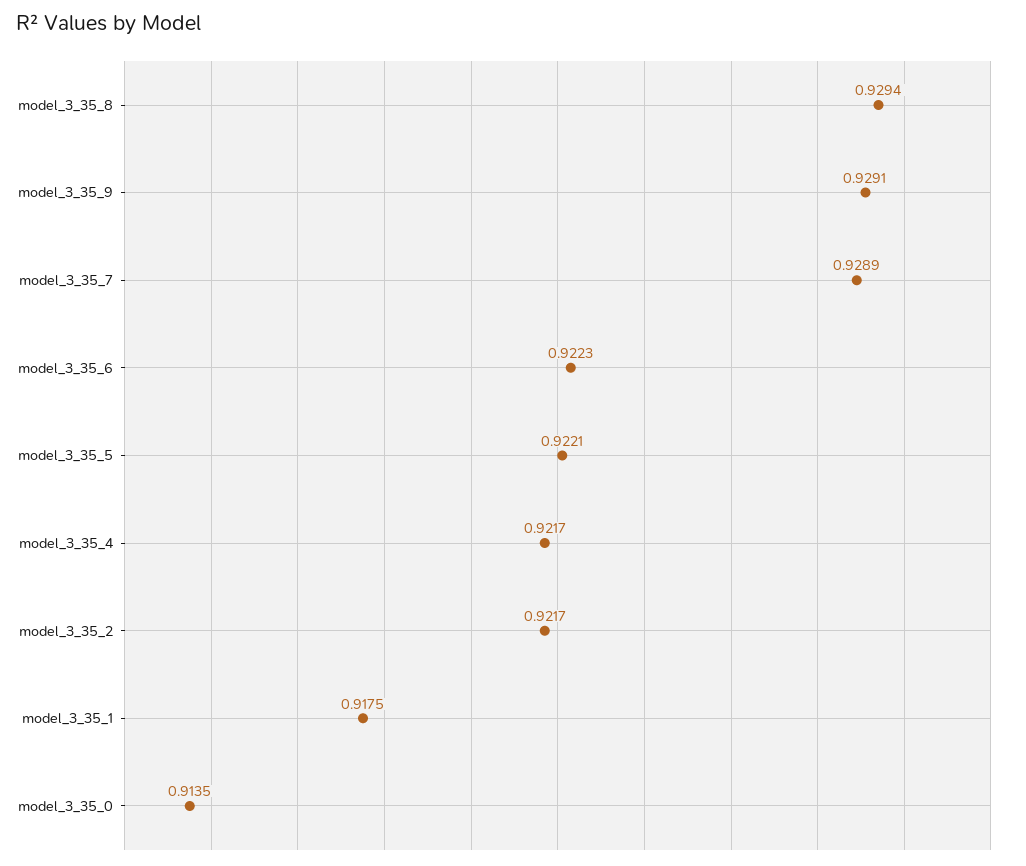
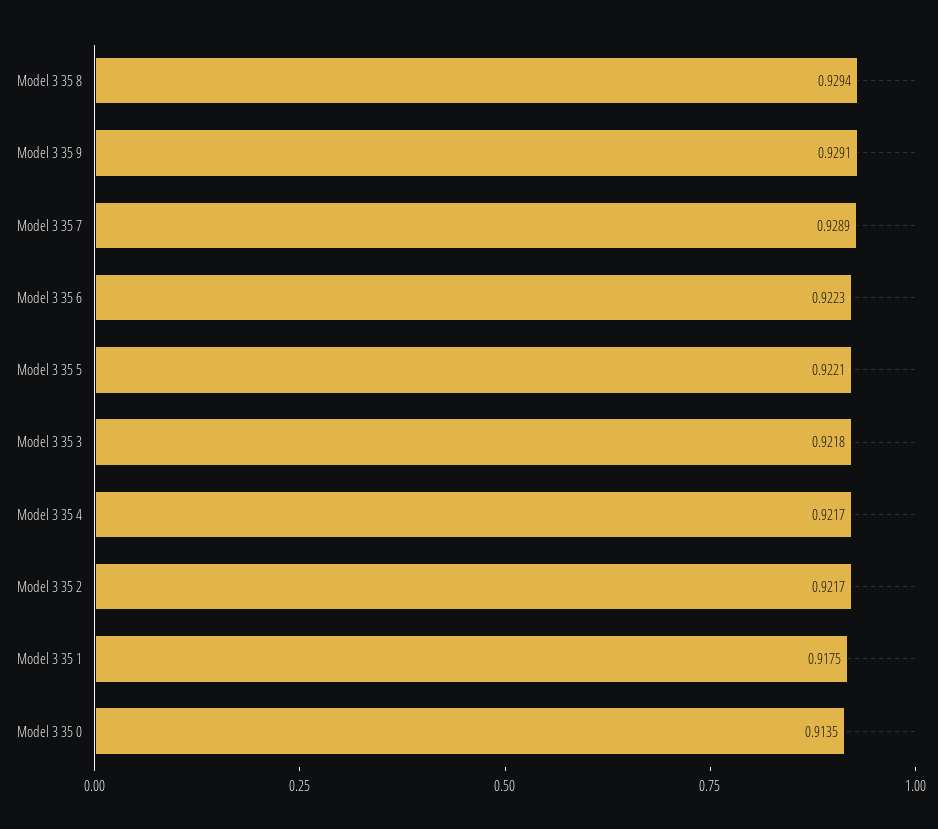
  {
    "model_3_35_8": 0.9294,
    "model_3_35_9": 0.9291,
    "model_3_35_7": 0.9289,
    "model_3_35_6": 0.9223,
    "model_3_35_5": 0.9221,
    "model_3_35_4": 0.9217,
    "model_3_35_2": 0.9217,
    "model_3_35_1": 0.9175,
-   "model_3_35_0": 0.9135
+   "model_3_35_0": 0.9135,
+   "Model 3 35 3": 0.9218
  }

